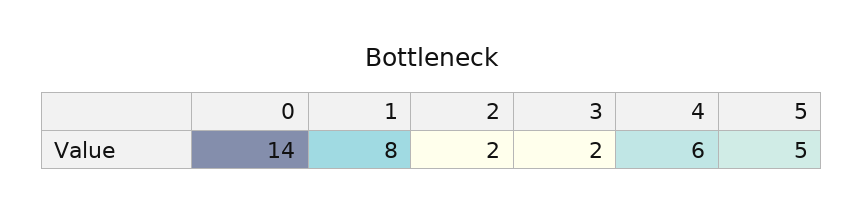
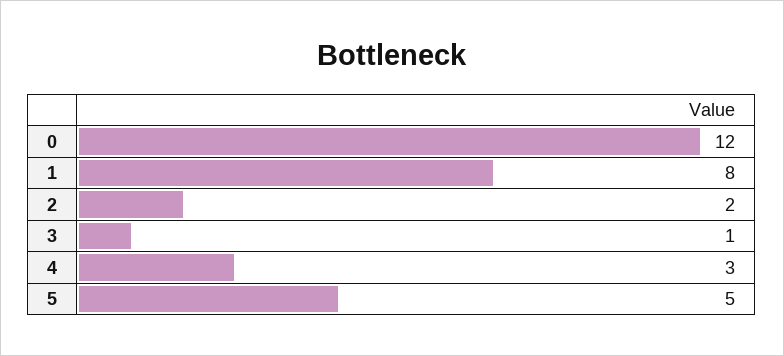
  {
-   "0": 14,
+   "0": 12,
    "1": 8,
    "2": 2,
-   "3": 2,
+   "3": 1,
-   "4": 6,
+   "4": 3,
    "5": 5
  }

